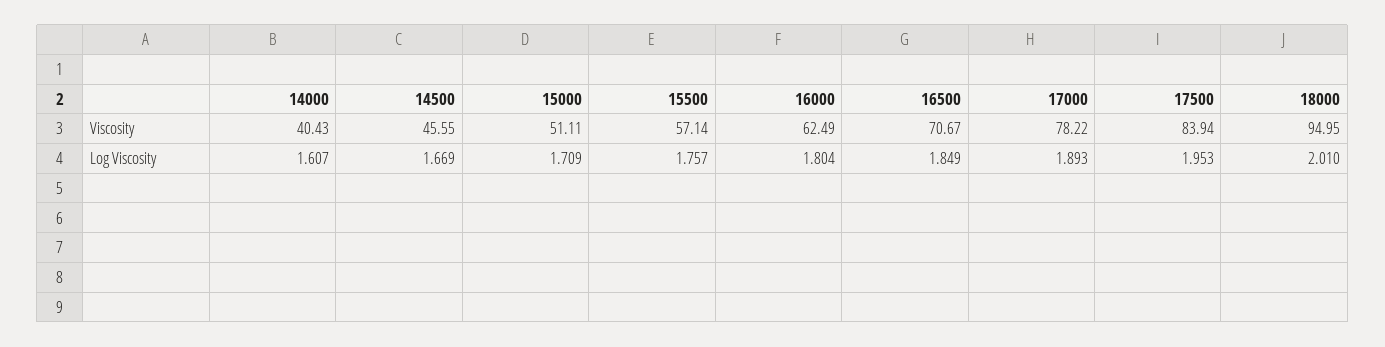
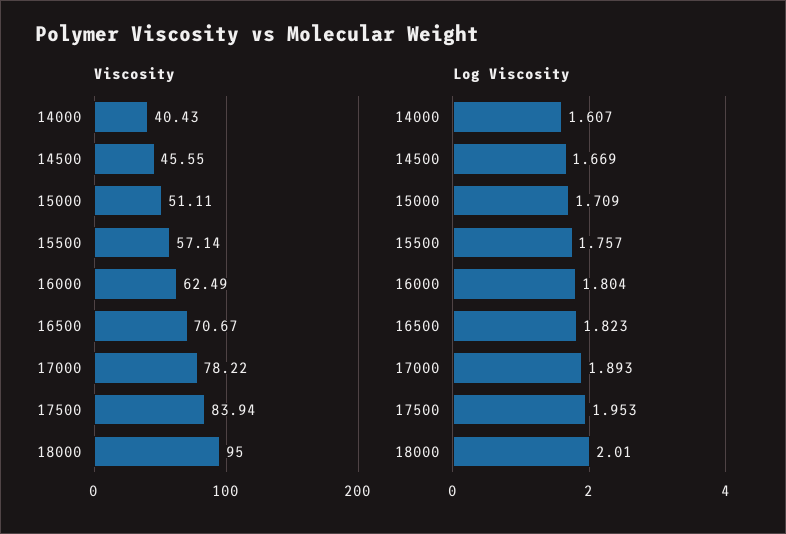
  {
    "Viscosity": {
      "14000": 40.43,
      "14500": 45.55,
      "15000": 51.11,
      "15500": 57.14,
      "16000": 62.49,
      "16500": 70.67,
      "17000": 78.22,
      "17500": 83.94,
-     "18000": 94.95
+     "18000": 95
    },
    "Log Viscosity": {
      "14000": 1.607,
      "14500": 1.669,
      "15000": 1.709,
      "15500": 1.757,
      "16000": 1.804,
-     "16500": 1.849,
+     "16500": 1.823,
      "17000": 1.893,
      "17500": 1.953,
      "18000": 2.01
    }
  }

